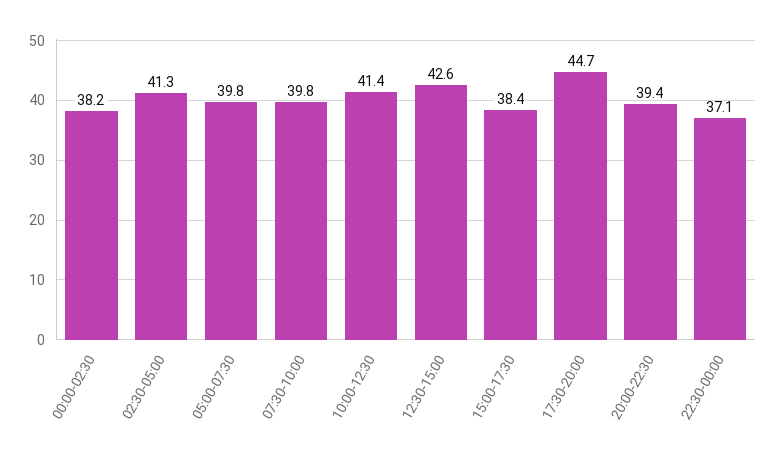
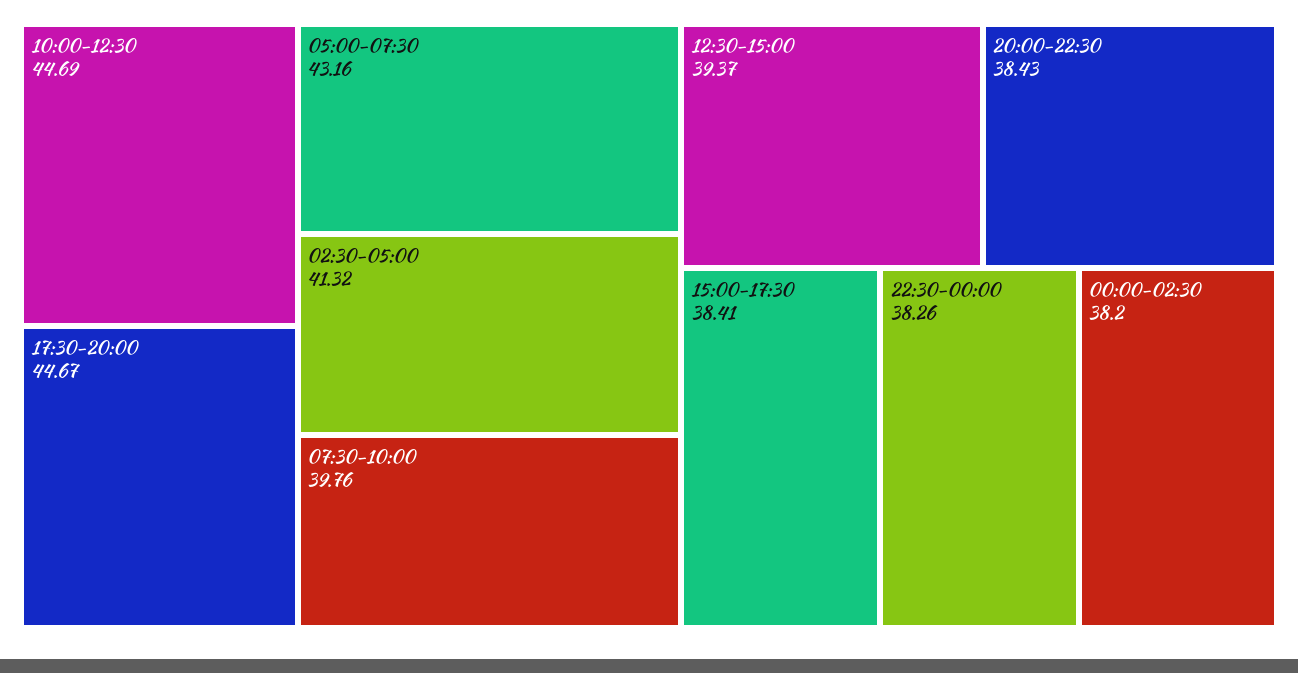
  {
    "00:00-02:30": 38.2,
    "02:30-05:00": 41.32,
-   "05:00-07:30": 39.8,
+   "05:00-07:30": 43.16,
    "07:30-10:00": 39.76,
-   "10:00-12:30": 41.4,
+   "10:00-12:30": 44.69,
-   "12:30-15:00": 42.6,
+   "12:30-15:00": 39.37,
    "15:00-17:30": 38.41,
    "17:30-20:00": 44.67,
-   "20:00-22:30": 39.4,
+   "20:00-22:30": 38.43,
-   "22:30-00:00": 37.1
+   "22:30-00:00": 38.26
  }

